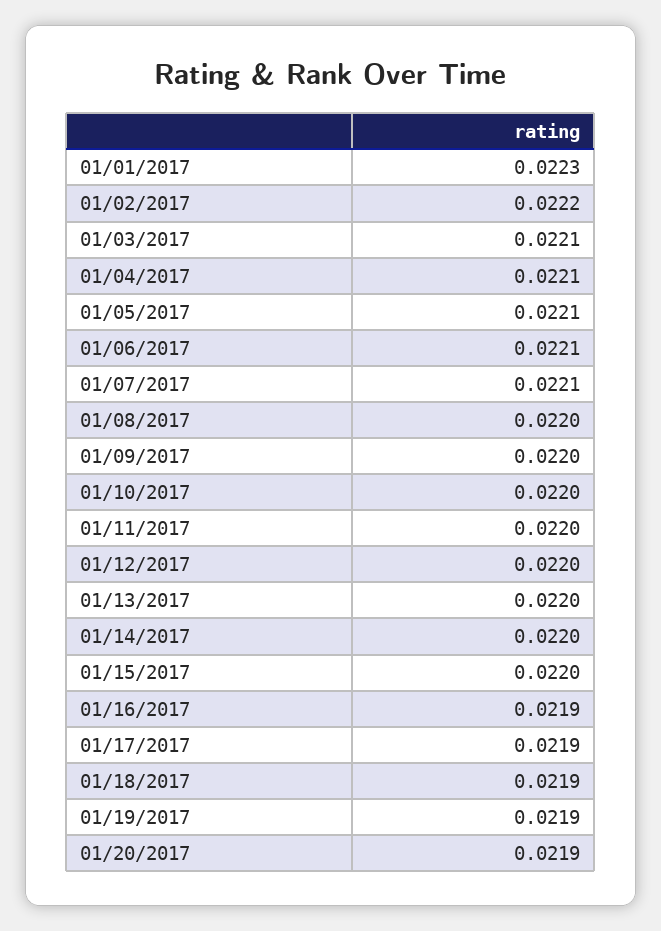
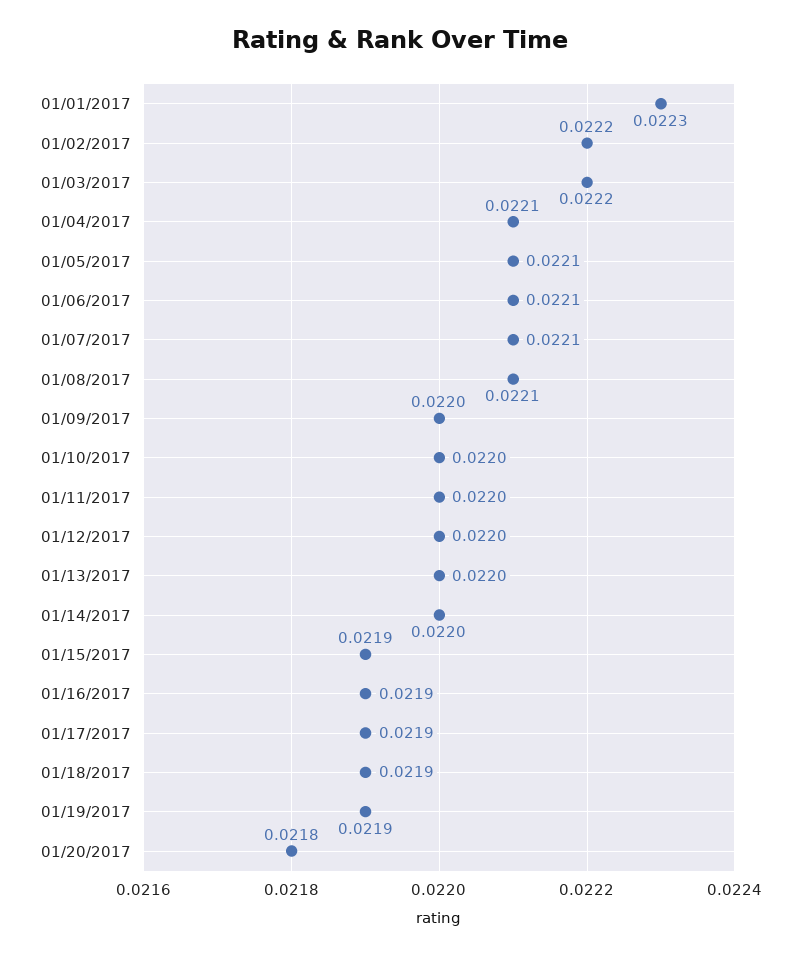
  {
    "01/01/2017": 0.0223,
    "01/02/2017": 0.0222,
-   "01/03/2017": 0.0221,
+   "01/03/2017": 0.0222,
    "01/04/2017": 0.0221,
    "01/05/2017": 0.0221,
    "01/06/2017": 0.0221,
    "01/07/2017": 0.0221,
-   "01/08/2017": 0.022,
+   "01/08/2017": 0.0221,
    "01/09/2017": 0.022,
    "01/10/2017": 0.022,
    "01/11/2017": 0.022,
    "01/12/2017": 0.022,
    "01/13/2017": 0.022,
    "01/14/2017": 0.022,
-   "01/15/2017": 0.022,
+   "01/15/2017": 0.0219,
    "01/16/2017": 0.0219,
    "01/17/2017": 0.0219,
    "01/18/2017": 0.0219,
    "01/19/2017": 0.0219,
-   "01/20/2017": 0.0219
+   "01/20/2017": 0.0218
  }

